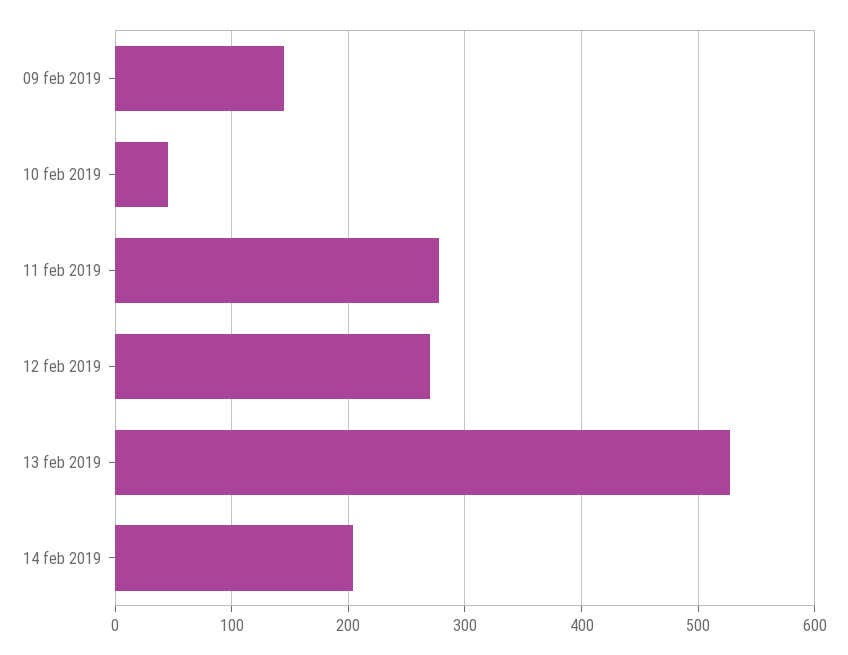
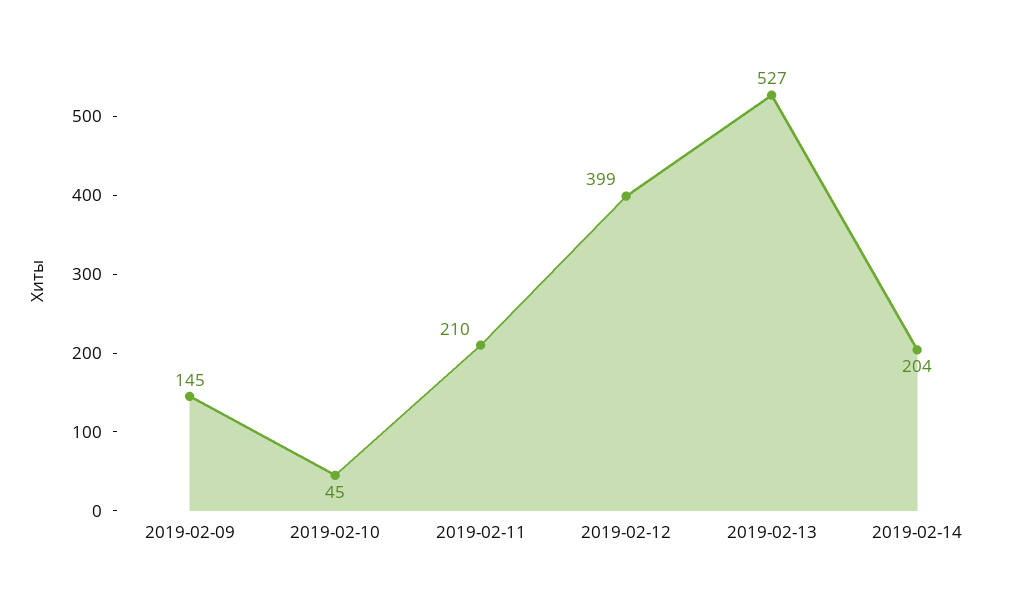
  {
    "09 feb 2019": 145,
    "10 feb 2019": 45,
-   "11 feb 2019": 280,
+   "11 feb 2019": 210,
-   "12 feb 2019": 270,
+   "12 feb 2019": 399,
    "13 feb 2019": 527,
    "14 feb 2019": 204
  }

